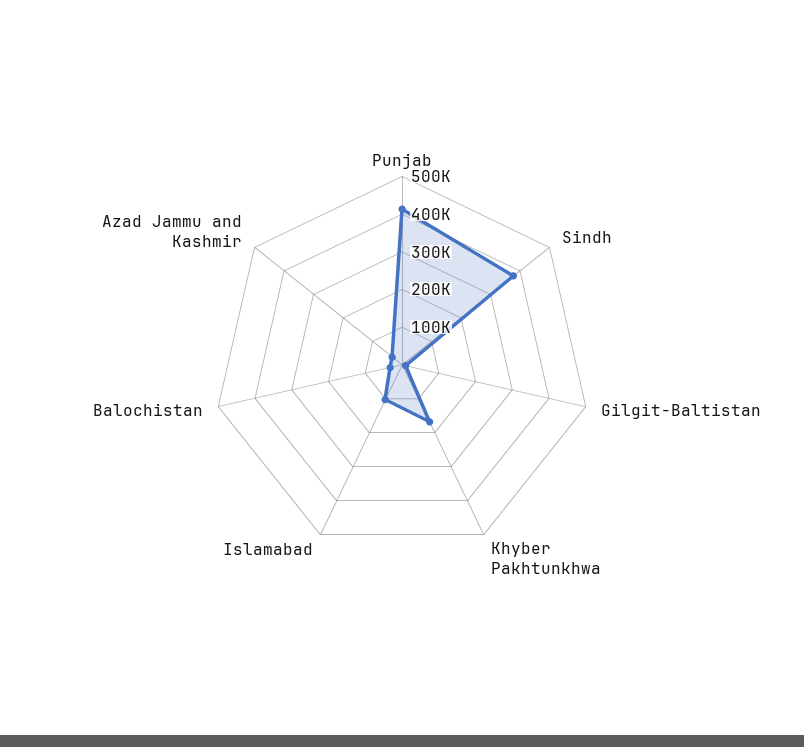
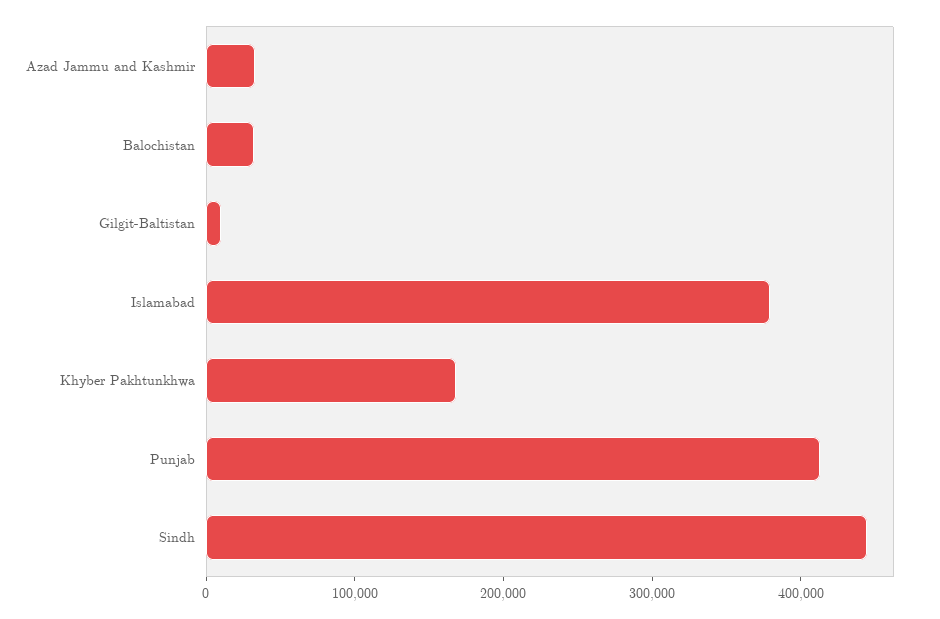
  {
    "Punjab": 420000,
-   "Sindh": 375000,
+   "Sindh": 440000,
    "Gilgit-Baltistan": 20000,
    "Khyber Pakhtunkhwa": 160000,
-   "Islamabad": 100000,
+   "Islamabad": 380000,
    "Balochistan": 40000,
    "Azad Jammu and Kashmir": 40000
  }

